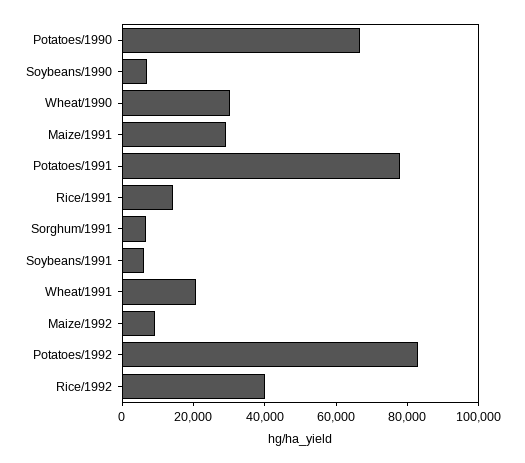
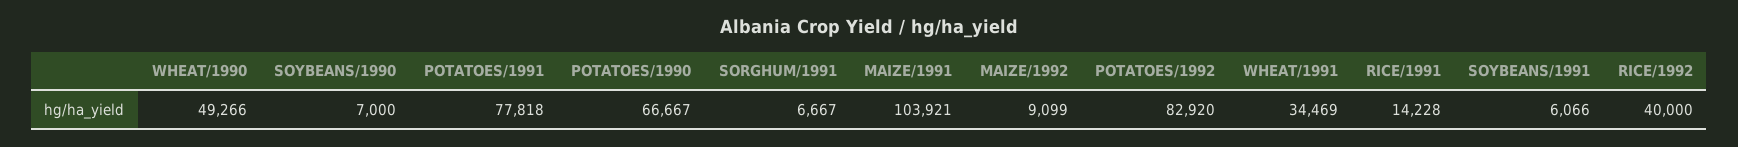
  {
    "Potatoes/1990": 66667,
    "Soybeans/1990": 7000,
-   "Wheat/1990": 30000,
+   "Wheat/1990": 49266,
-   "Maize/1991": 30000,
+   "Maize/1991": 103921,
    "Potatoes/1991": 77818,
    "Rice/1991": 14228,
    "Sorghum/1991": 6667,
    "Soybeans/1991": 6066,
-   "Wheat/1991": 20000,
+   "Wheat/1991": 34469,
    "Maize/1992": 9099,
    "Potatoes/1992": 82920,
    "Rice/1992": 40000
  }

